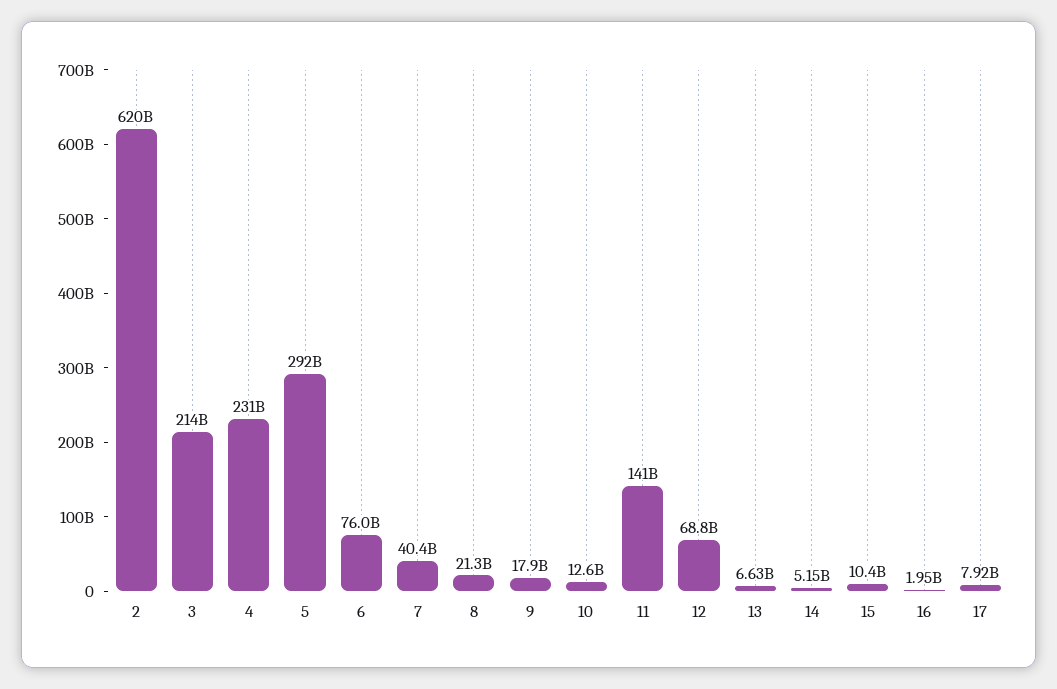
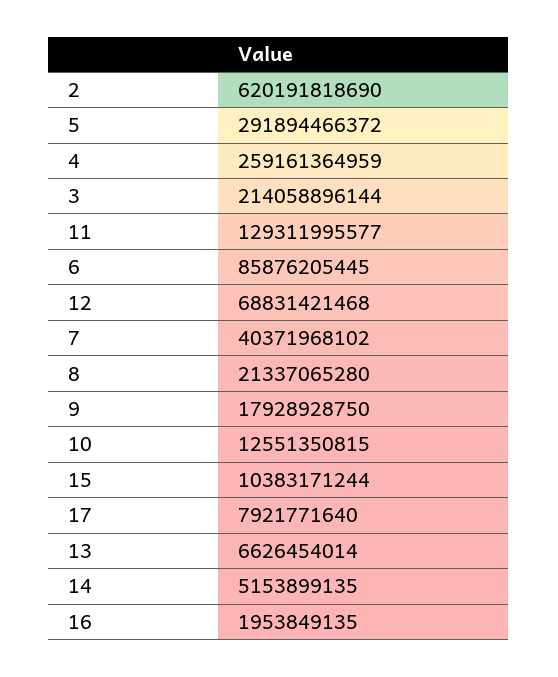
  {
    "2": 620191818690,
    "3": 214058896144,
-   "4": 231000000000,
+   "4": 259161364959,
    "5": 291894466372,
-   "6": 76000000000,
+   "6": 85876205445,
    "7": 40371968102,
    "8": 21337065280,
    "9": 17928928750,
    "10": 12551350815,
-   "11": 141000000000,
+   "11": 129311995577,
    "12": 68831421468,
    "13": 6626454014,
    "14": 5153899135,
    "15": 10383171244,
    "16": 1953849135,
    "17": 7921771640
  }

